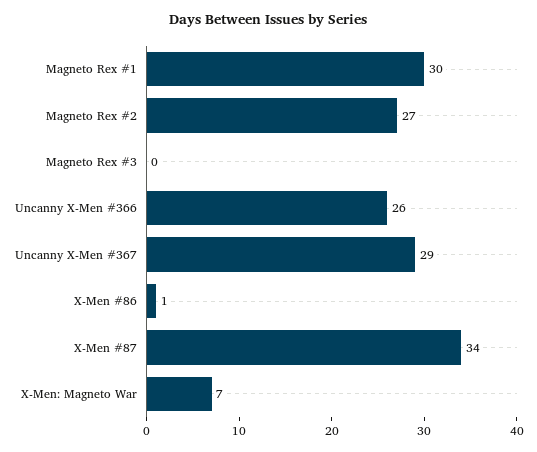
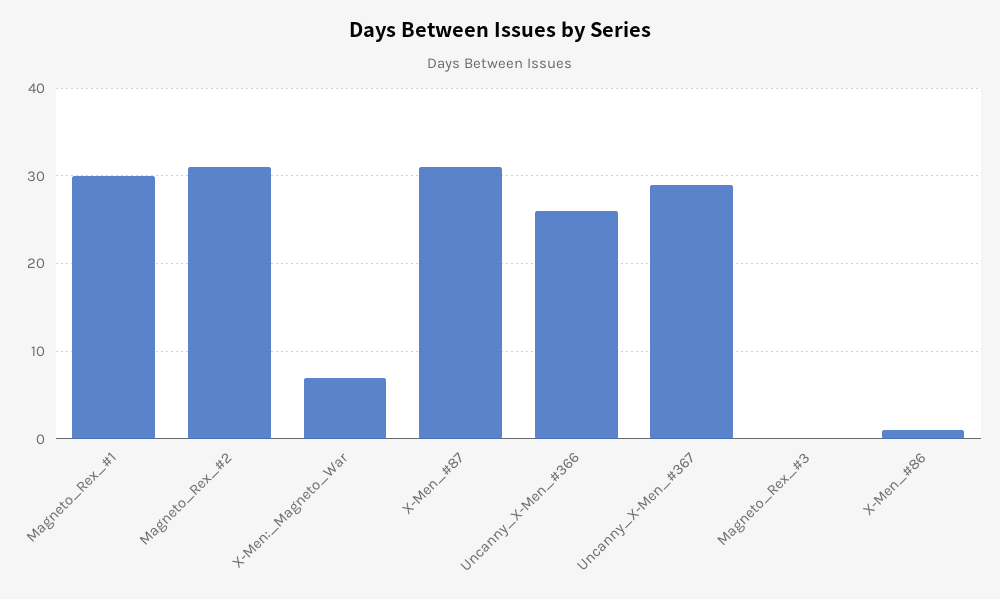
  {
    "Magneto Rex #1": 30,
-   "Magneto Rex #2": 27,
+   "Magneto Rex #2": 31,
    "Magneto Rex #3": 0,
    "Uncanny X-Men #366": 26,
    "Uncanny X-Men #367": 29,
    "X-Men #86": 1,
-   "X-Men #87": 34,
+   "X-Men #87": 31,
    "X-Men: Magneto War": 7
  }

